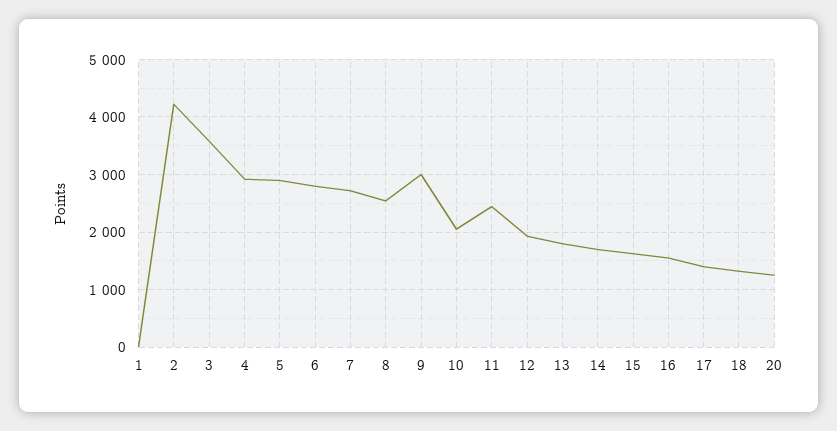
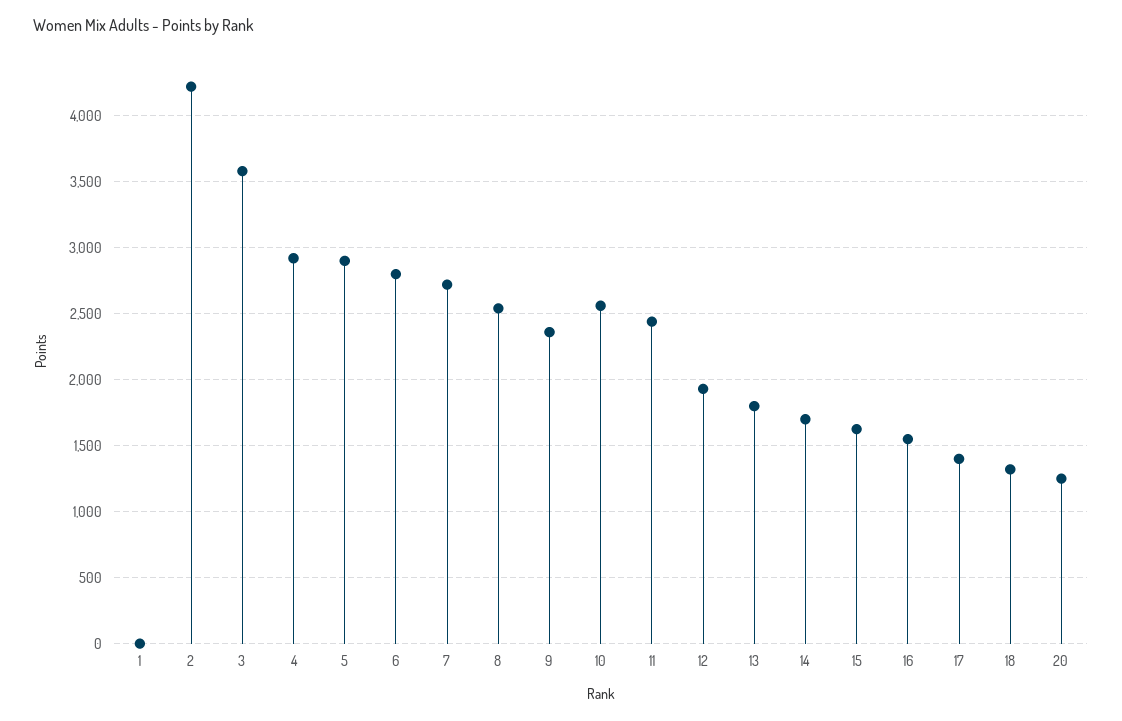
  {
    "1": 0,
    "2": 4200,
    "3": 3600,
    "4": 2900,
    "5": 2900,
    "6": 2800,
    "7": 2700,
    "8": 2550,
-   "9": 3000,
+   "9": 2350,
-   "10": 2000,
+   "10": 2550,
    "11": 2450,
    "12": 1950,
    "13": 1800,
    "14": 1700,
    "15": 1650,
    "16": 1550,
    "17": 1400,
    "18": 1300,
    "20": 1250
  }

